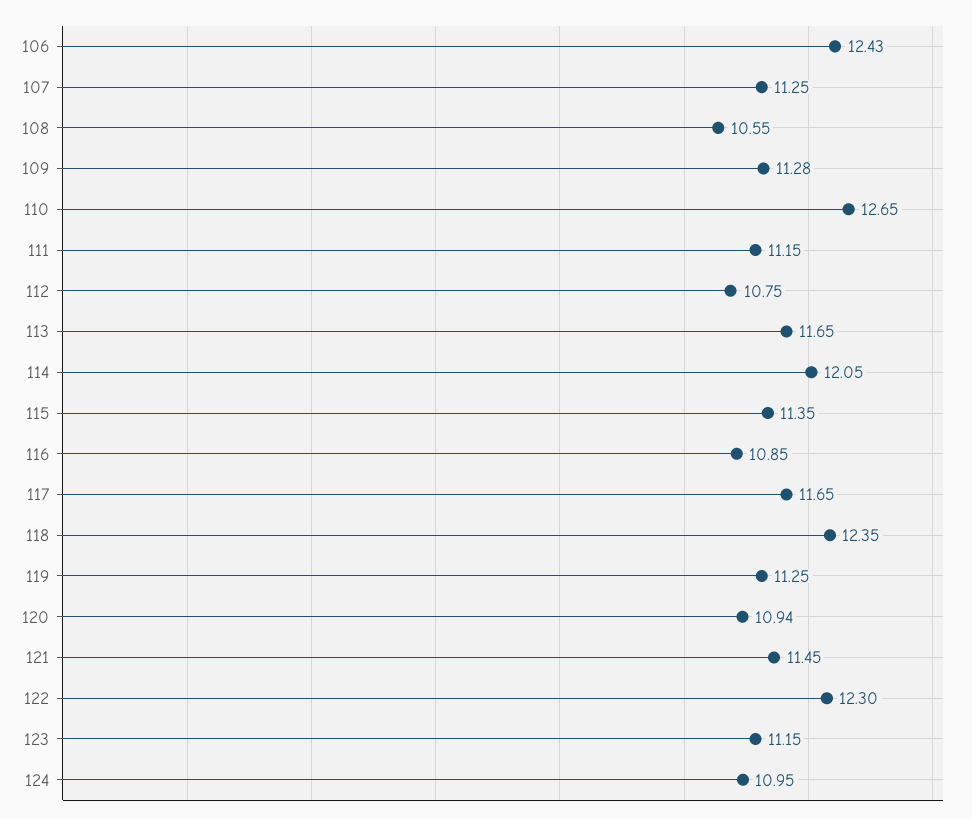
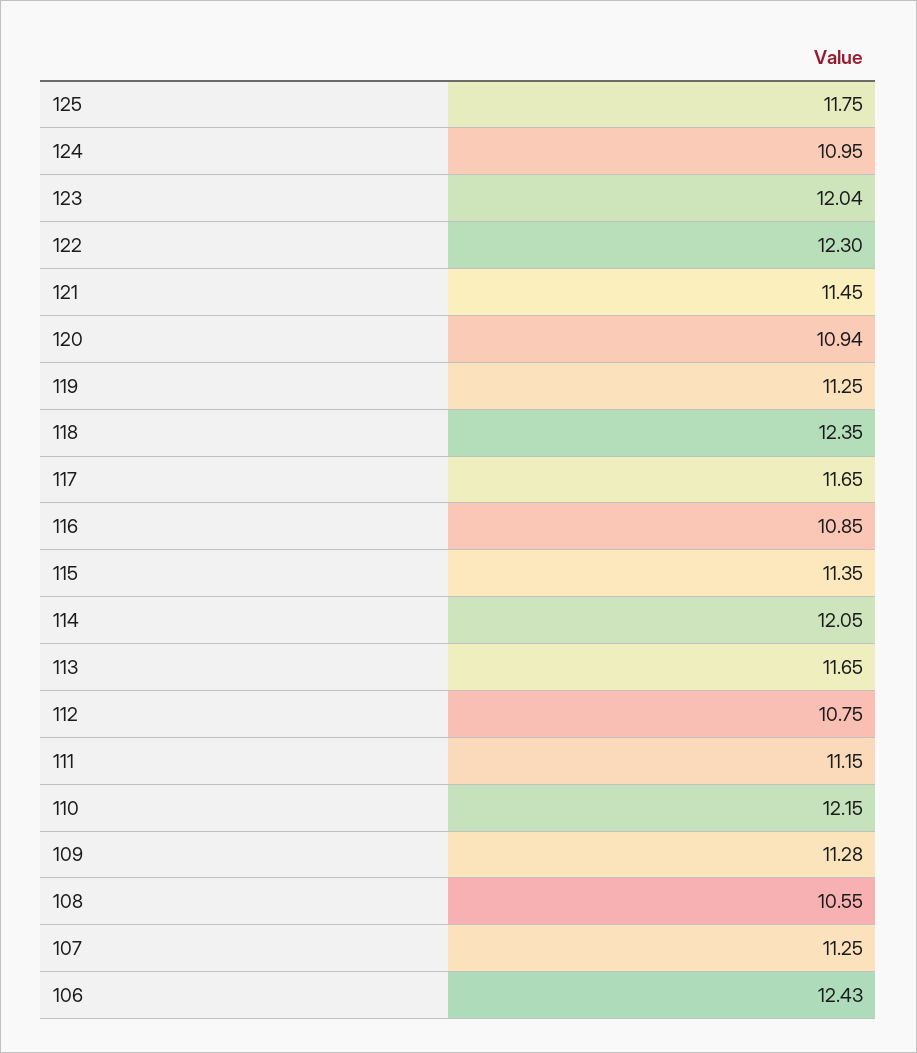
  {
    "106": 12.43,
    "107": 11.25,
    "108": 10.55,
    "109": 11.28,
-   "110": 12.65,
+   "110": 12.15,
    "111": 11.15,
    "112": 10.75,
    "113": 11.65,
    "114": 12.05,
    "115": 11.35,
    "116": 10.85,
    "117": 11.65,
    "118": 12.35,
    "119": 11.25,
    "120": 10.94,
    "121": 11.45,
    "122": 12.3,
-   "123": 11.15,
+   "123": 12.04,
-   "124": 10.95
+   "124": 10.95,
+   "125": 11.75
  }

